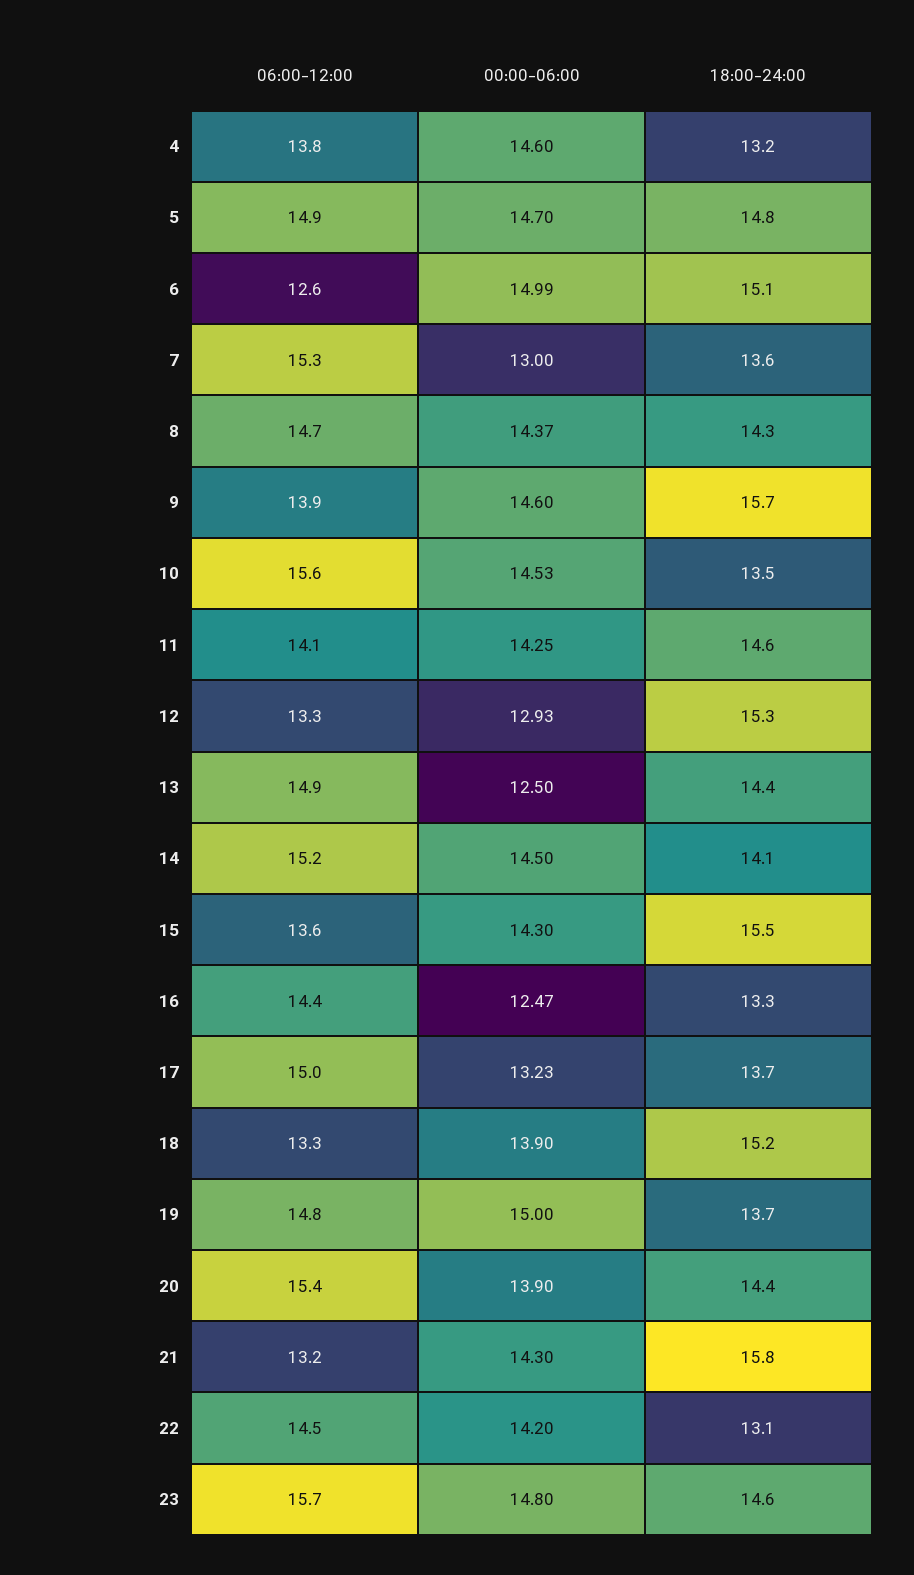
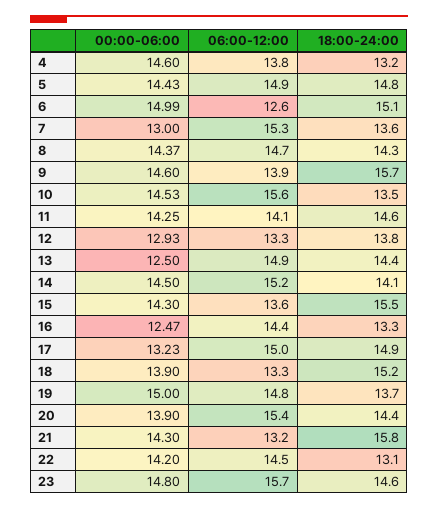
  {
    "06:00-12:00": {
      "4": 13.8,
      "5": 14.9,
      "6": 12.6,
      "7": 15.3,
      "8": 14.7,
      "9": 13.9,
      "10": 15.6,
      "11": 14.1,
      "12": 13.3,
      "13": 14.9,
      "14": 15.2,
      "15": 13.6,
      "16": 14.4,
      "17": 15,
      "18": 13.3,
      "19": 14.8,
      "20": 15.4,
      "21": 13.2,
      "22": 14.5,
      "23": 15.7
    },
    "00:00-06:00": {
      "4": 14.6,
-     "5": 14.7,
+     "5": 14.43,
      "6": 14.99,
      "7": 13,
      "8": 14.37,
      "9": 14.6,
      "10": 14.53,
      "11": 14.25,
      "12": 12.93,
      "13": 12.5,
      "14": 14.5,
      "15": 14.3,
      "16": 12.47,
      "17": 13.23,
      "18": 13.9,
      "19": 15,
      "20": 13.9,
      "21": 14.3,
      "22": 14.2,
      "23": 14.8
    },
    "18:00-24:00": {
      "4": 13.2,
      "5": 14.8,
      "6": 15.1,
      "7": 13.6,
      "8": 14.3,
      "9": 15.7,
      "10": 13.5,
      "11": 14.6,
-     "12": 15.3,
+     "12": 13.8,
      "13": 14.4,
      "14": 14.1,
      "15": 15.5,
      "16": 13.3,
-     "17": 13.7,
+     "17": 14.9,
      "18": 15.2,
      "19": 13.7,
      "20": 14.4,
      "21": 15.8,
      "22": 13.1,
      "23": 14.6
    }
  }

